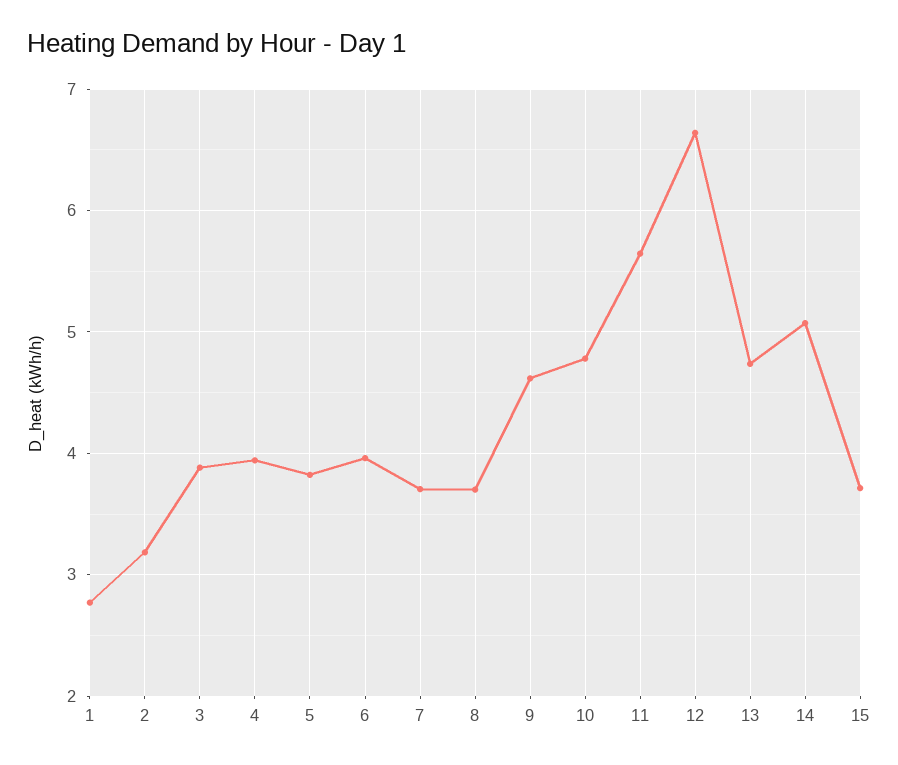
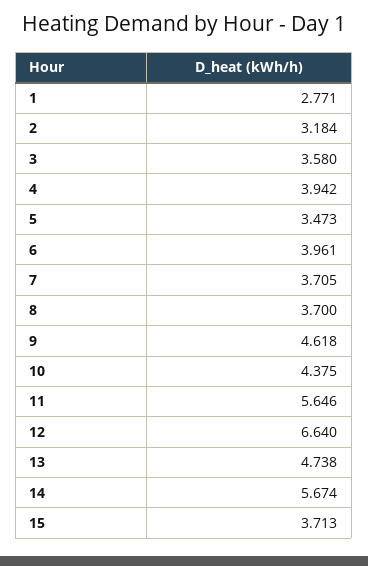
  {
    "1": 2.771,
    "2": 3.184,
-   "3": 3.9,
+   "3": 3.58,
    "4": 3.942,
-   "5": 3.8,
+   "5": 3.473,
    "6": 3.961,
    "7": 3.705,
    "8": 3.7,
    "9": 4.618,
-   "10": 4.8,
+   "10": 4.375,
    "11": 5.646,
    "12": 6.64,
    "13": 4.738,
-   "14": 5.1,
+   "14": 5.674,
    "15": 3.713
  }

